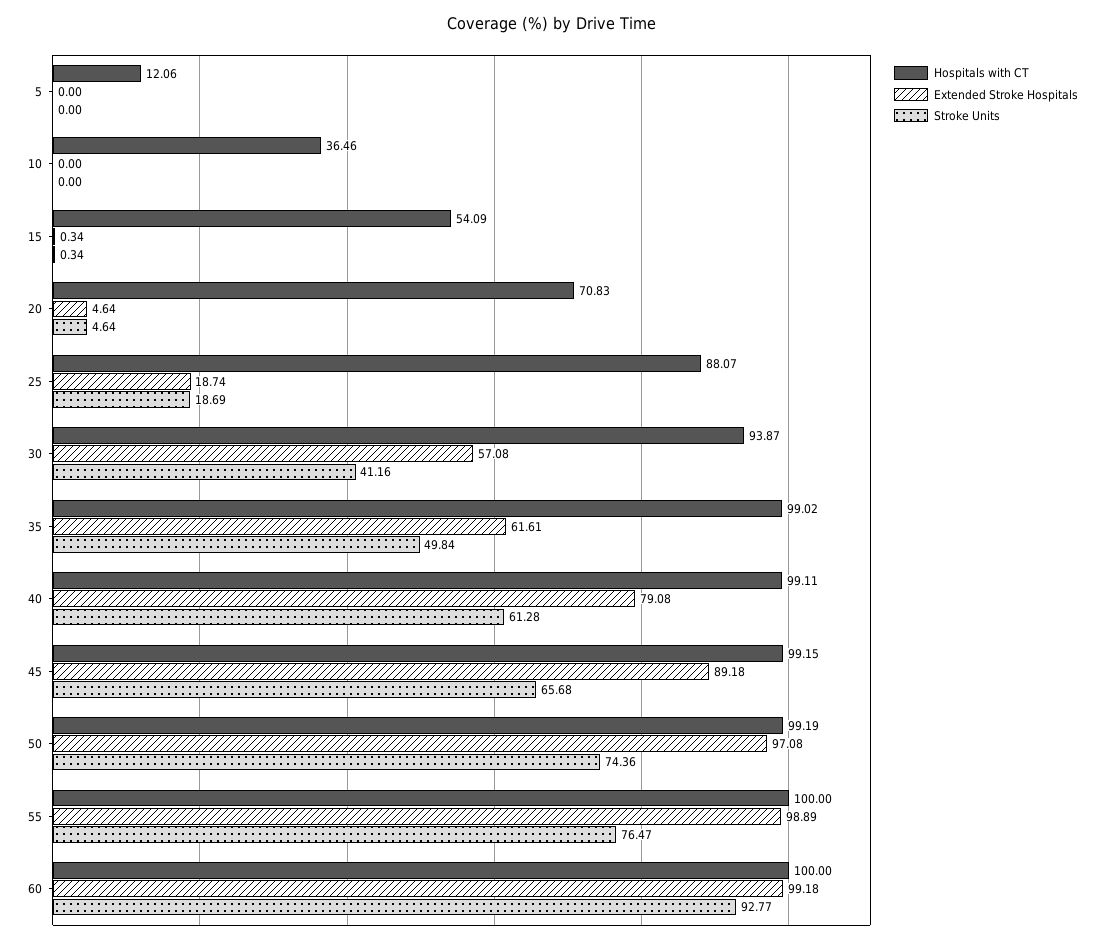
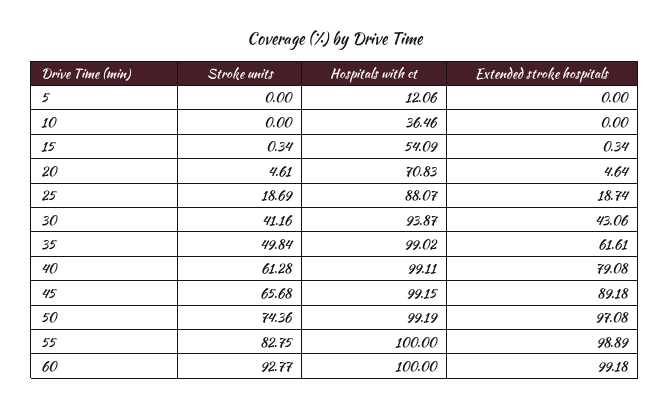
  {
    "Hospitals with CT": {
      "5": 12.06,
      "10": 36.46,
      "15": 54.09,
      "20": 70.83,
      "25": 88.07,
      "30": 93.87,
      "35": 99.02,
      "40": 99.11,
      "45": 99.15,
      "50": 99.19,
      "55": 100,
      "60": 100
    },
    "Extended Stroke Hospitals": {
      "5": 0,
      "10": 0,
      "15": 0.34,
      "20": 4.64,
      "25": 18.74,
-     "30": 57.08,
+     "30": 43.06,
      "35": 61.61,
      "40": 79.08,
      "45": 89.18,
      "50": 97.08,
      "55": 98.89,
      "60": 99.18
    },
    "Stroke Units": {
      "5": 0,
      "10": 0,
      "15": 0.34,
-     "20": 4.64,
+     "20": 4.61,
      "25": 18.69,
      "30": 41.16,
      "35": 49.84,
      "40": 61.28,
      "45": 65.68,
      "50": 74.36,
-     "55": 76.47,
+     "55": 82.75,
      "60": 92.77
    }
  }

